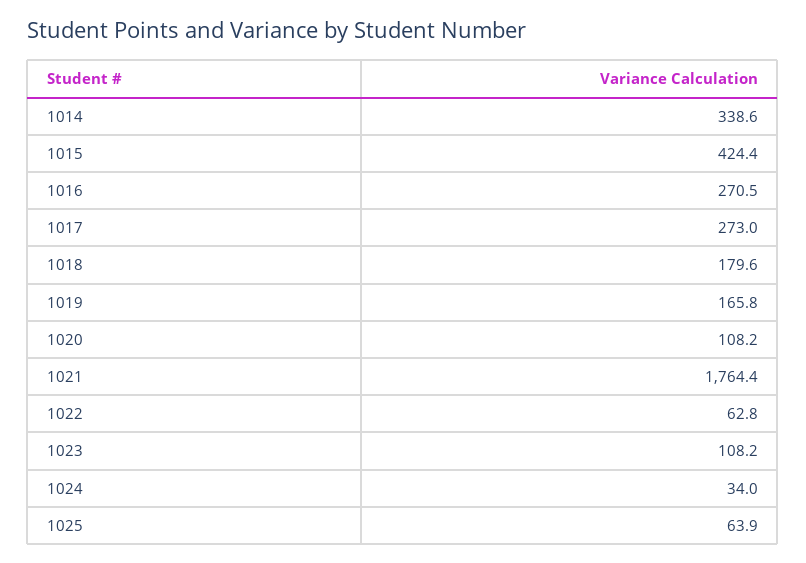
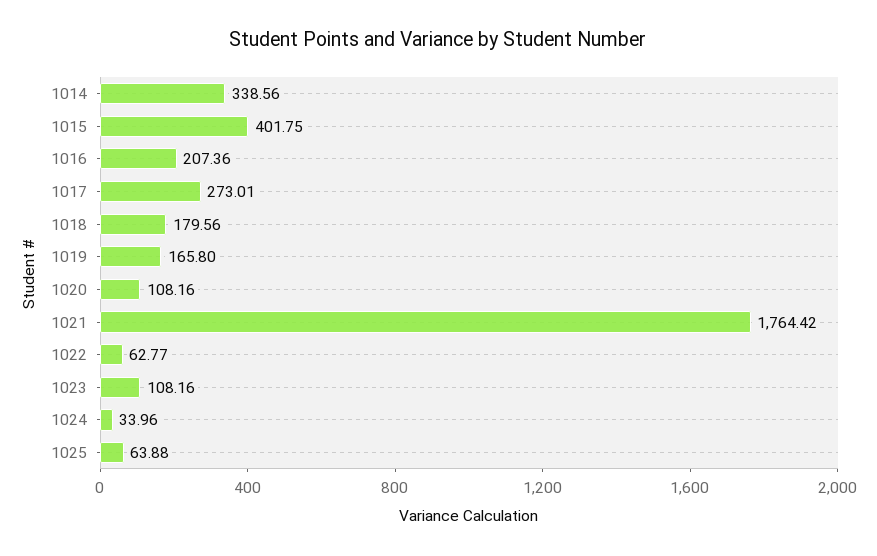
  {
    "1014": 338.56,
-   "1015": 424.4,
+   "1015": 401.75,
-   "1016": 270.5,
+   "1016": 207.36,
    "1017": 273.01,
    "1018": 179.56,
    "1019": 165.8,
    "1020": 108.16,
    "1021": 1764.42,
    "1022": 62.77,
    "1023": 108.16,
    "1024": 33.96,
    "1025": 63.88
  }

